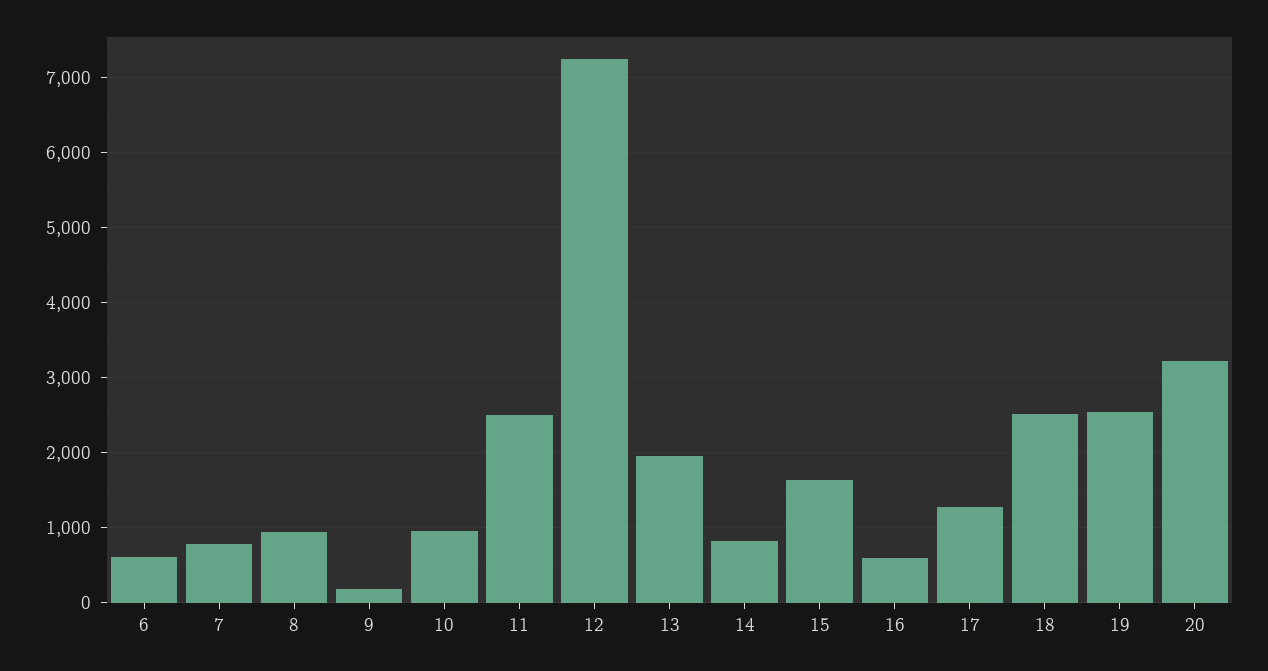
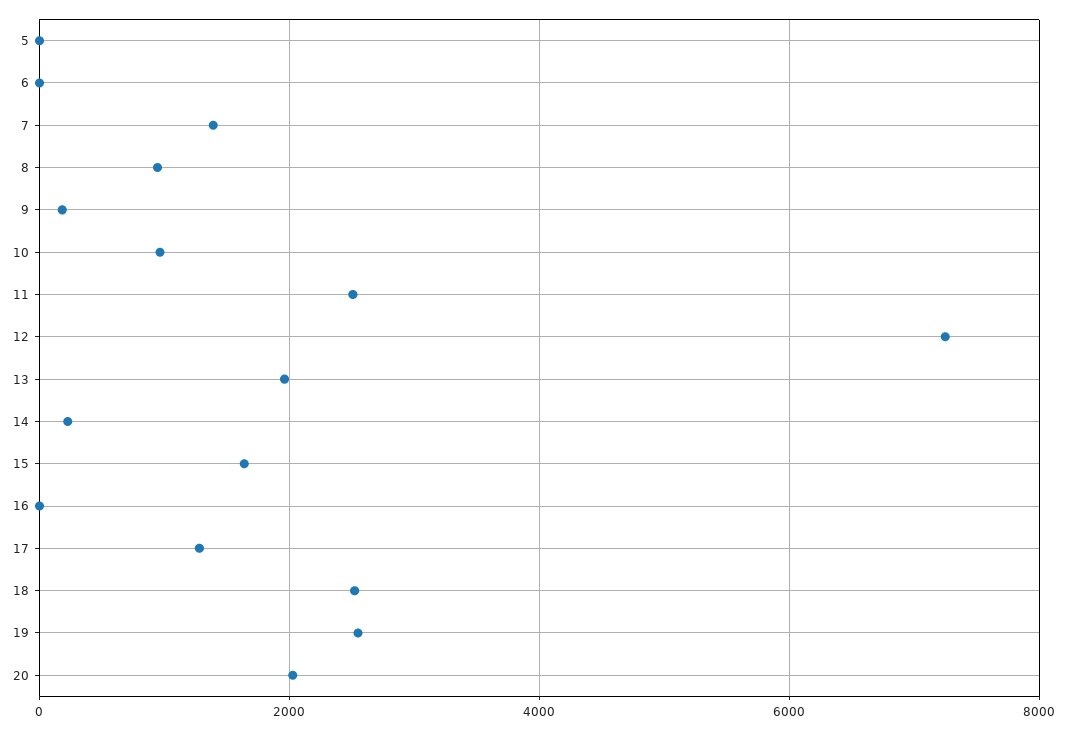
  {
-   "6": 600,
+   "6": 0,
-   "7": 800,
+   "7": 1400,
    "8": 900,
    "9": 200,
    "10": 1000,
    "11": 2500,
    "12": 7200,
    "13": 2000,
-   "14": 800,
+   "14": 200,
    "15": 1600,
-   "16": 600,
+   "16": 0,
    "17": 1300,
    "18": 2500,
    "19": 2600,
-   "20": 3200
+   "20": 2000,
+   "5": 0
  }

